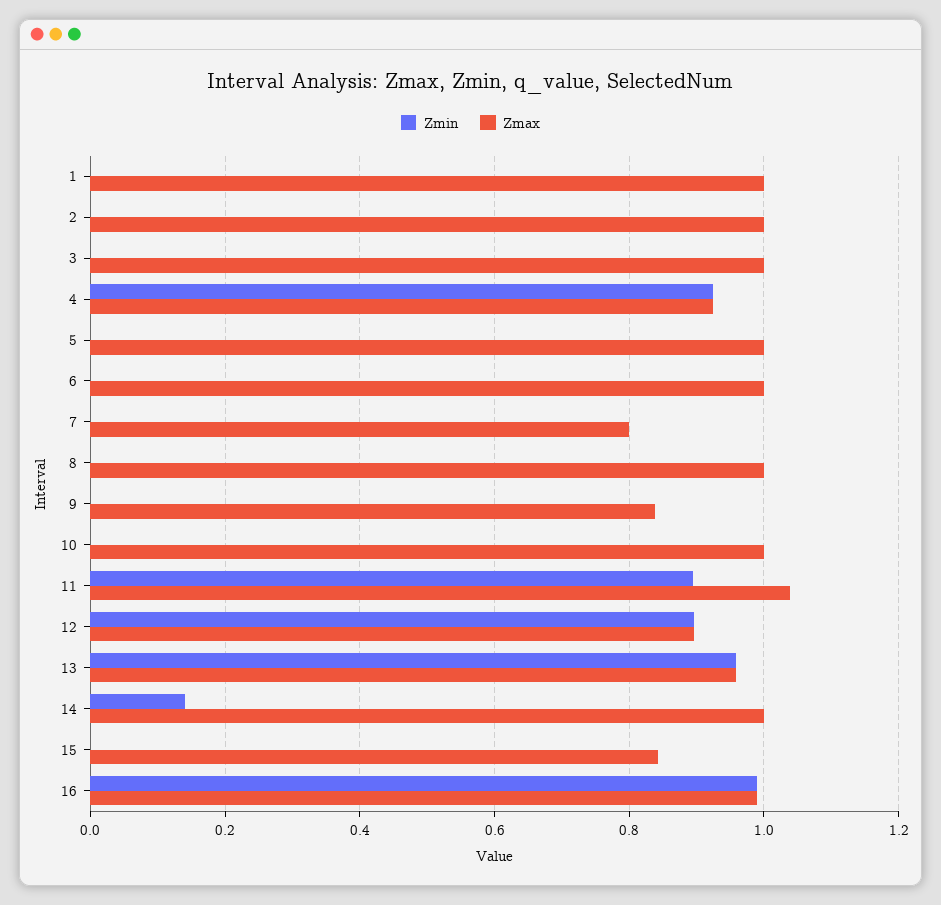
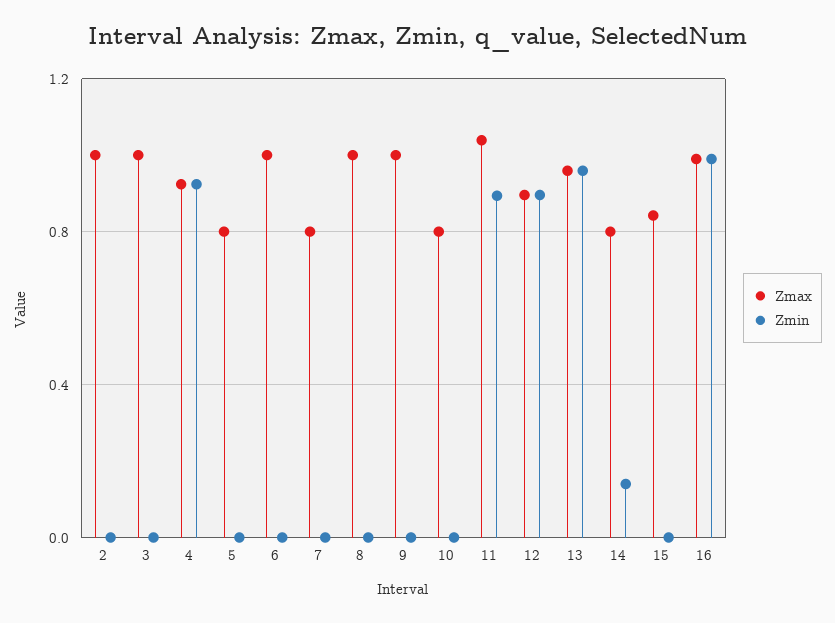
  {
    "Zmin": {
-     "1": 0,
      "2": 0,
      "3": 0,
      "4": 0.92,
      "5": 0,
      "6": 0,
      "7": 0,
      "8": 0,
      "9": 0,
      "10": 0,
      "11": 0.9,
      "12": 0.9,
      "13": 0.96,
      "14": 0.14,
      "15": 0,
      "16": 1
    },
    "Zmax": {
-     "1": 1,
      "2": 1,
      "3": 1,
      "4": 0.92,
-     "5": 1,
+     "5": 0.8,
      "6": 1,
      "7": 0.8,
      "8": 1,
-     "9": 0.84,
+     "9": 1,
-     "10": 1,
+     "10": 0.8,
      "11": 1.04,
      "12": 0.9,
      "13": 0.96,
-     "14": 1,
+     "14": 0.8,
      "15": 0.84,
      "16": 1
    }
  }

